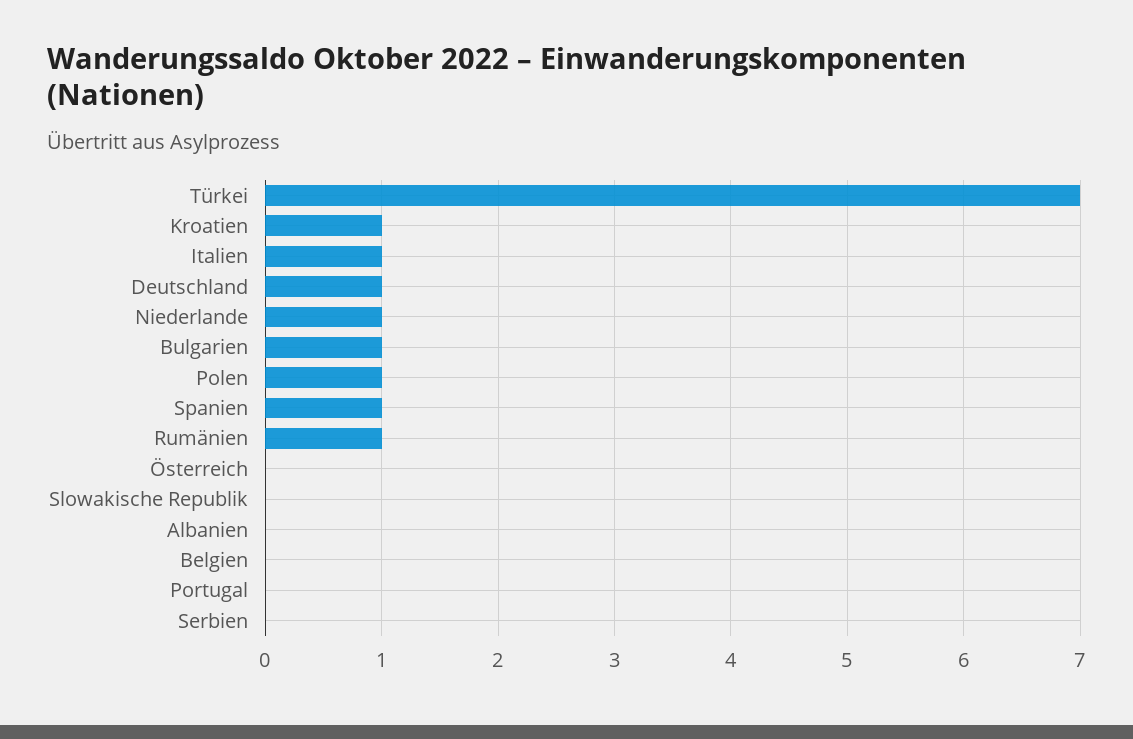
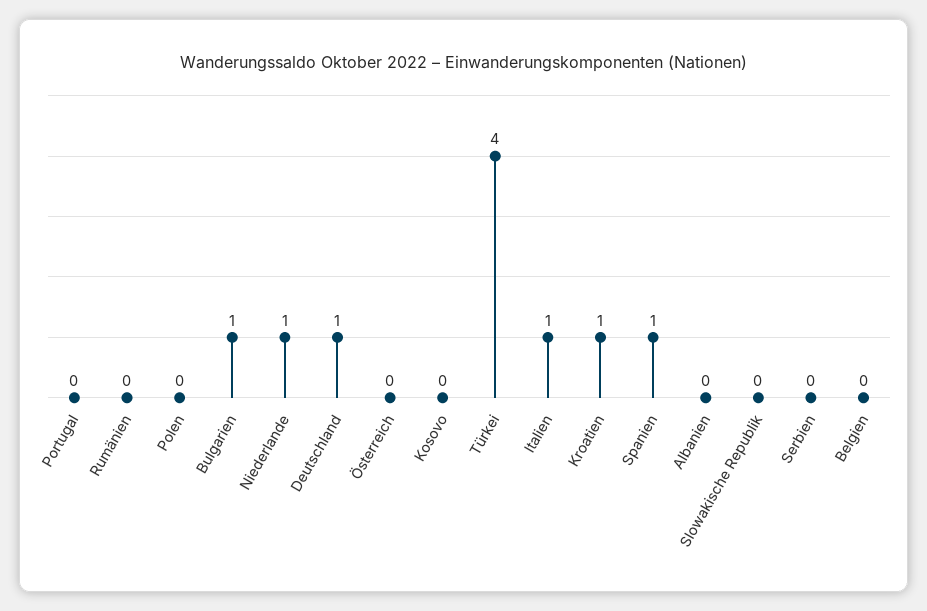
  {
-   "Türkei": 7,
+   "Türkei": 4,
    "Kroatien": 1,
    "Italien": 1,
    "Deutschland": 1,
    "Niederlande": 1,
    "Bulgarien": 1,
-   "Polen": 1,
+   "Polen": 0,
    "Spanien": 1,
-   "Rumänien": 1,
+   "Rumänien": 0,
    "Österreich": 0,
    "Slowakische Republik": 0,
    "Albanien": 0,
    "Belgien": 0,
    "Portugal": 0,
-   "Serbien": 0
+   "Serbien": 0,
+   "Kosovo": 0
  }

